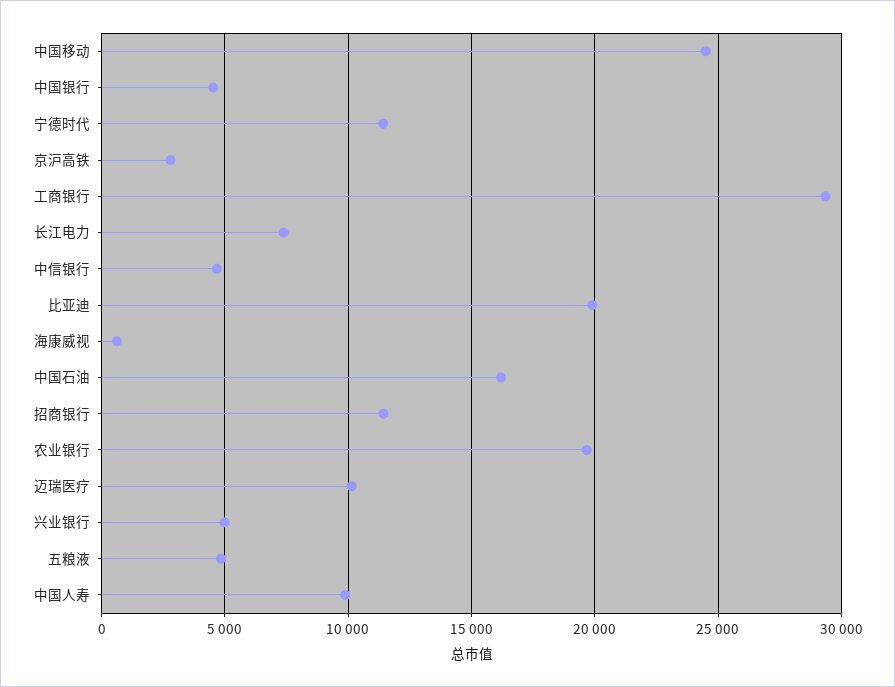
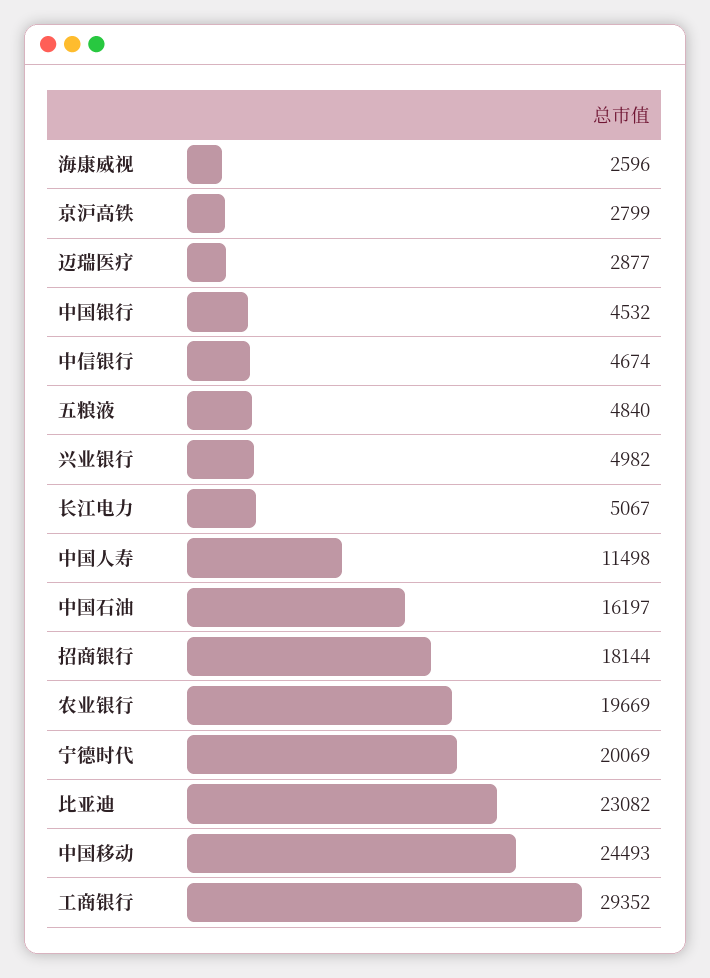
  {
    "中国移动": 24493,
    "中国银行": 4532,
-   "宁德时代": 11500,
+   "宁德时代": 20069,
    "京沪高铁": 2799,
    "工商银行": 29352,
-   "长江电力": 7500,
+   "长江电力": 5067,
    "中信银行": 4674,
-   "比亚迪": 20000,
+   "比亚迪": 23082,
-   "海康威视": 500,
+   "海康威视": 2596,
    "中国石油": 16197,
-   "招商银行": 11500,
+   "招商银行": 18144,
    "农业银行": 19669,
-   "迈瑞医疗": 10000,
+   "迈瑞医疗": 2877,
    "兴业银行": 4982,
    "五粮液": 4840,
-   "中国人寿": 10000
+   "中国人寿": 11498
  }

